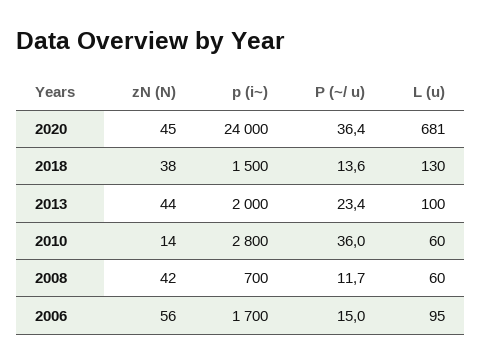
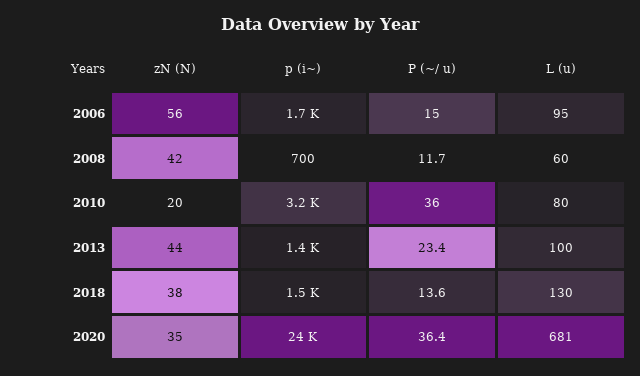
  {
    "zN (N)": {
-     "2020": 45,
+     "2020": 35,
      "2018": 38,
      "2013": 44,
-     "2010": 14,
+     "2010": 20,
      "2008": 42,
      "2006": 56
    },
    "p (i~)": {
      "2020": 24000,
      "2018": 1500,
-     "2013": 2000,
+     "2013": 1400,
-     "2010": 2800,
+     "2010": 3200,
      "2008": 700,
      "2006": 1700
    },
    "P (~/ u)": {
      "2020": 36.4,
      "2018": 13.6,
      "2013": 23.4,
      "2010": 36,
      "2008": 11.7,
      "2006": 15
    },
    "L (u)": {
      "2020": 681,
      "2018": 130,
      "2013": 100,
-     "2010": 60,
+     "2010": 80,
      "2008": 60,
      "2006": 95
    }
  }

